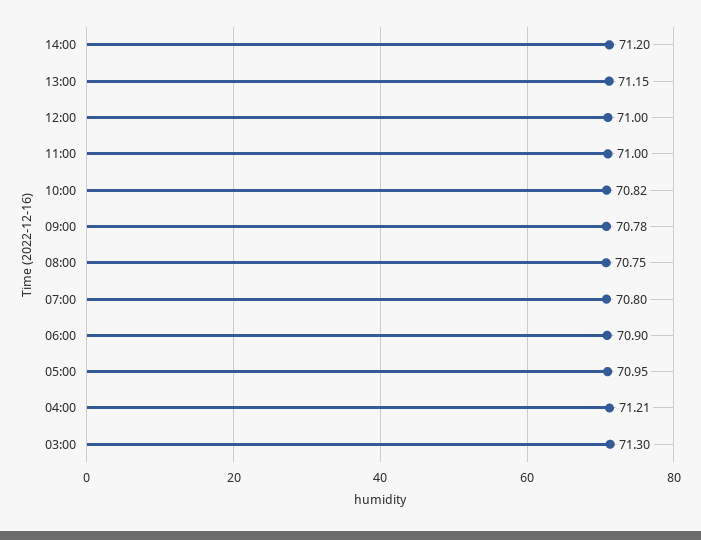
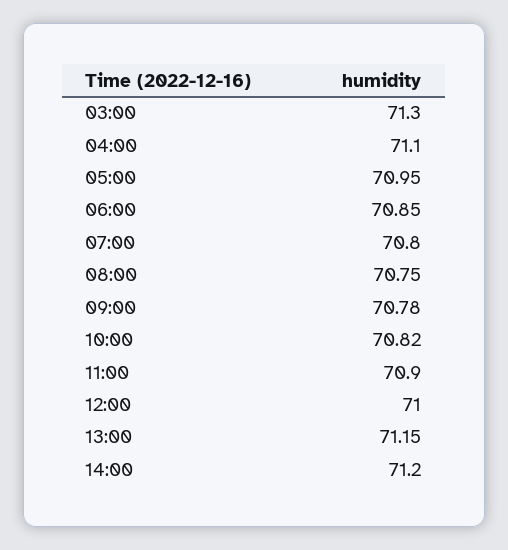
  {
    "14:00": 71.2,
    "13:00": 71.15,
    "12:00": 71,
-   "11:00": 71,
+   "11:00": 70.9,
    "10:00": 70.82,
    "09:00": 70.78,
    "08:00": 70.75,
    "07:00": 70.8,
-   "06:00": 70.9,
+   "06:00": 70.85,
    "05:00": 70.95,
-   "04:00": 71.21,
+   "04:00": 71.1,
    "03:00": 71.3
  }

